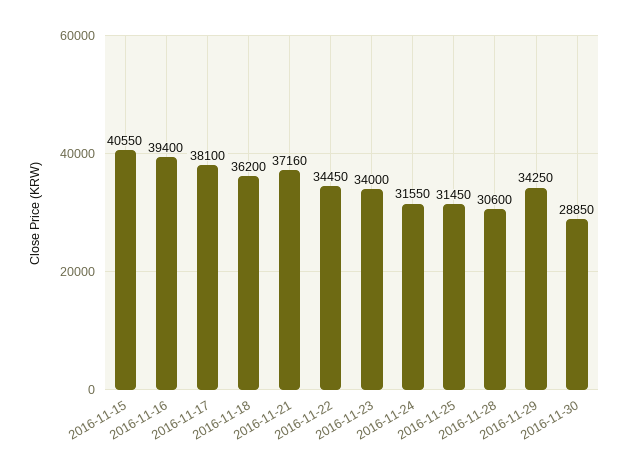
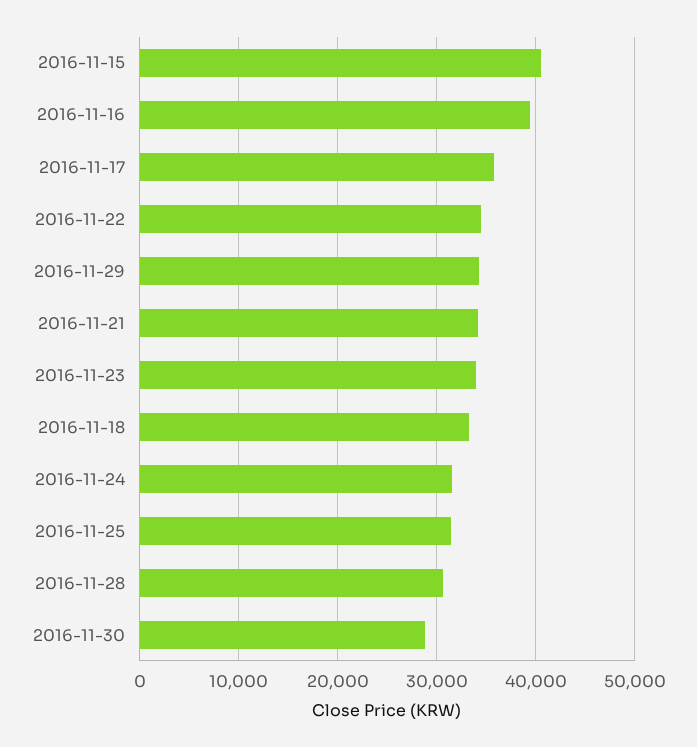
  {
    "2016-11-15": 40550,
    "2016-11-16": 39400,
-   "2016-11-17": 38100,
+   "2016-11-17": 36000,
-   "2016-11-18": 36200,
+   "2016-11-18": 33000,
-   "2016-11-21": 37160,
+   "2016-11-21": 34000,
    "2016-11-22": 34450,
    "2016-11-23": 34000,
    "2016-11-24": 31550,
    "2016-11-25": 31450,
    "2016-11-28": 30600,
    "2016-11-29": 34250,
    "2016-11-30": 28850
  }

